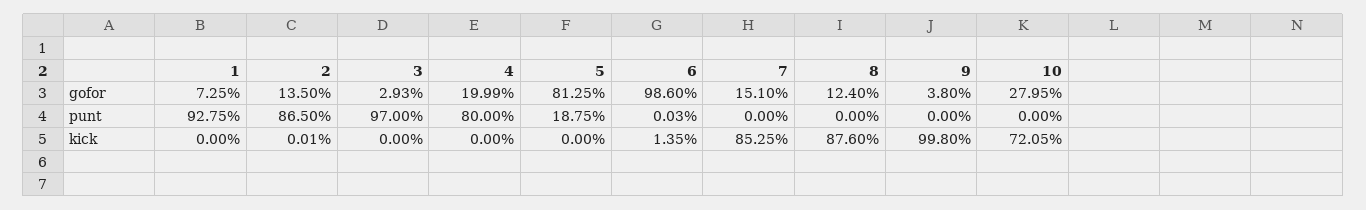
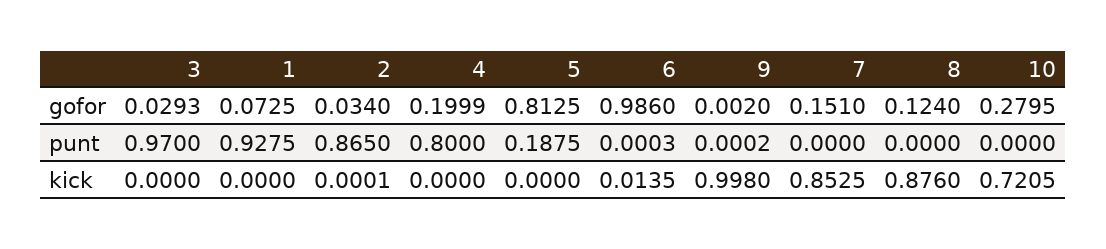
  {
    "1": {
      "gofor": 0.0725,
      "punt": 0.9275,
      "kick": 0
    },
    "2": {
-     "gofor": 0.135,
+     "gofor": 0.034,
      "punt": 0.865,
      "kick": 0.0001
    },
    "3": {
      "gofor": 0.0293,
      "punt": 0.97,
      "kick": 0
    },
    "4": {
      "gofor": 0.1999,
      "punt": 0.8,
      "kick": 0
    },
    "5": {
      "gofor": 0.8125,
      "punt": 0.1875,
      "kick": 0
    },
    "6": {
      "gofor": 0.986,
      "punt": 0.0003,
      "kick": 0.0135
    },
    "7": {
      "gofor": 0.151,
      "punt": 0,
      "kick": 0.8525
    },
    "8": {
      "gofor": 0.124,
      "punt": 0,
      "kick": 0.876
    },
    "9": {
-     "gofor": 0.038,
+     "gofor": 0.002,
-     "punt": 0,
+     "punt": 0.0002,
      "kick": 0.998
    },
    "10": {
      "gofor": 0.2795,
      "punt": 0,
      "kick": 0.7205
    }
  }

